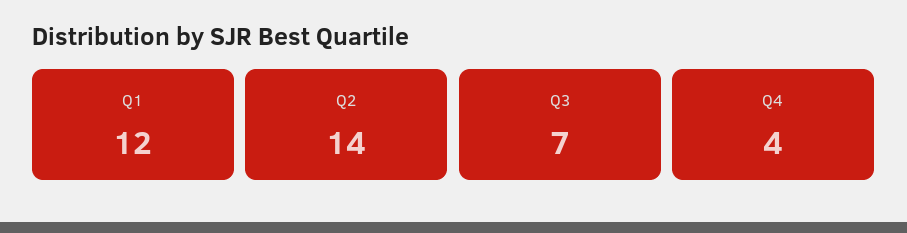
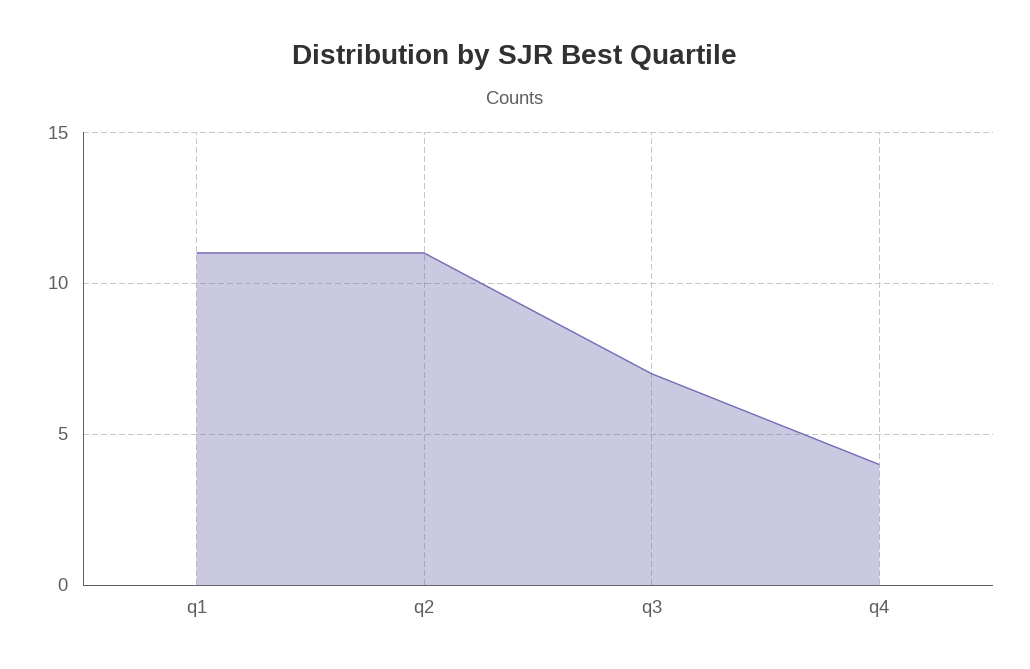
  {
-   "Q1": 12,
+   "Q1": 11,
-   "Q2": 14,
+   "Q2": 11,
    "Q3": 7,
    "Q4": 4
  }

